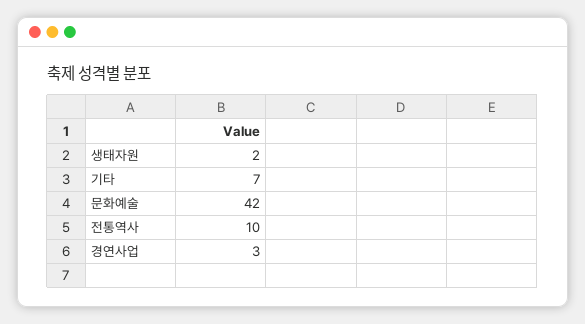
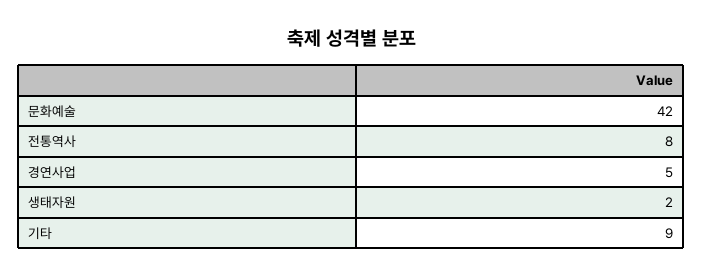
  {
    "생태자원": 2,
-   "기타": 7,
+   "기타": 9,
    "문화예술": 42,
-   "전통역사": 10,
+   "전통역사": 8,
-   "경연사업": 3
+   "경연사업": 5
  }

